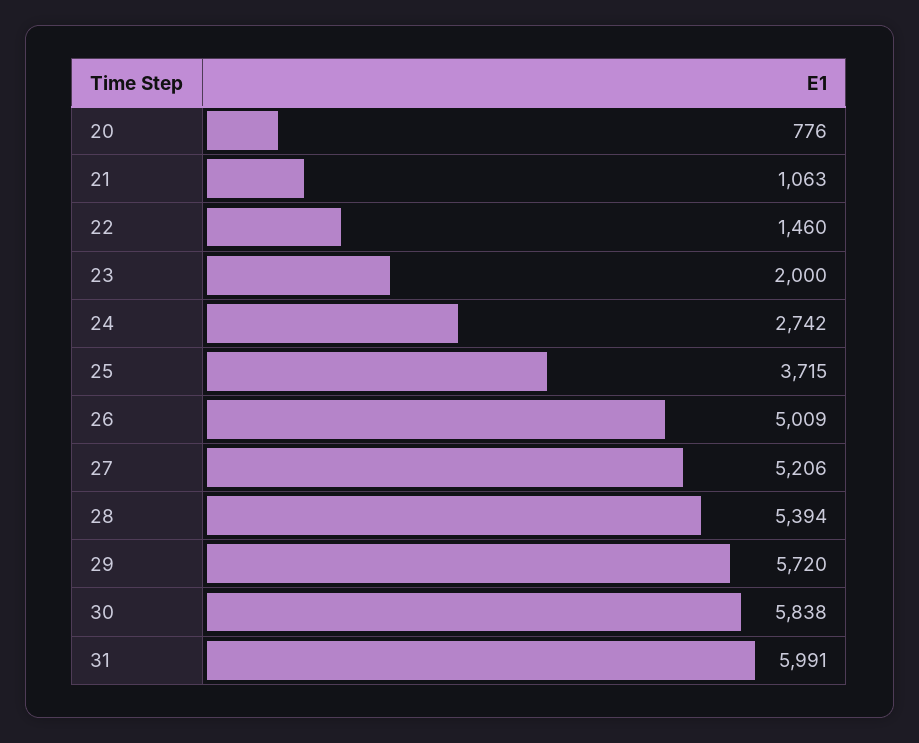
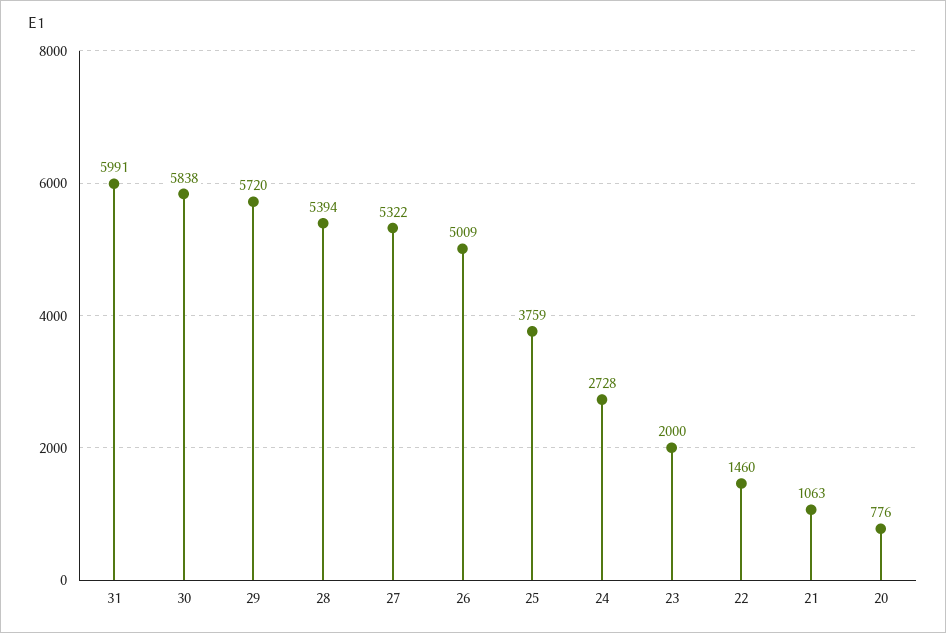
  {
    "20": 776,
    "21": 1063,
    "22": 1460,
    "23": 2000,
-   "24": 2742,
+   "24": 2728,
-   "25": 3715,
+   "25": 3759,
    "26": 5009,
-   "27": 5206,
+   "27": 5322,
    "28": 5394,
    "29": 5720,
    "30": 5838,
    "31": 5991
  }

